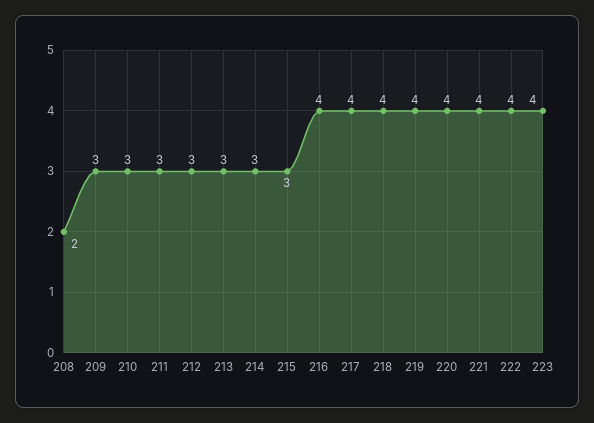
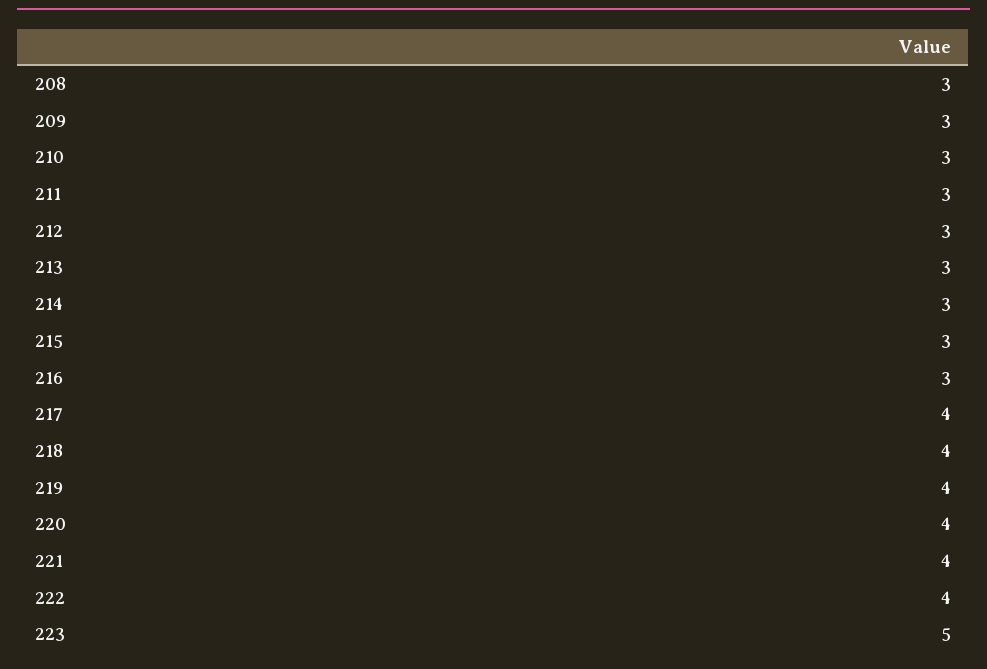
  {
-   "208": 2,
+   "208": 3,
    "209": 3,
    "210": 3,
    "211": 3,
    "212": 3,
    "213": 3,
    "214": 3,
    "215": 3,
-   "216": 4,
+   "216": 3,
    "217": 4,
    "218": 4,
    "219": 4,
    "220": 4,
    "221": 4,
    "222": 4,
-   "223": 4
+   "223": 5
  }

